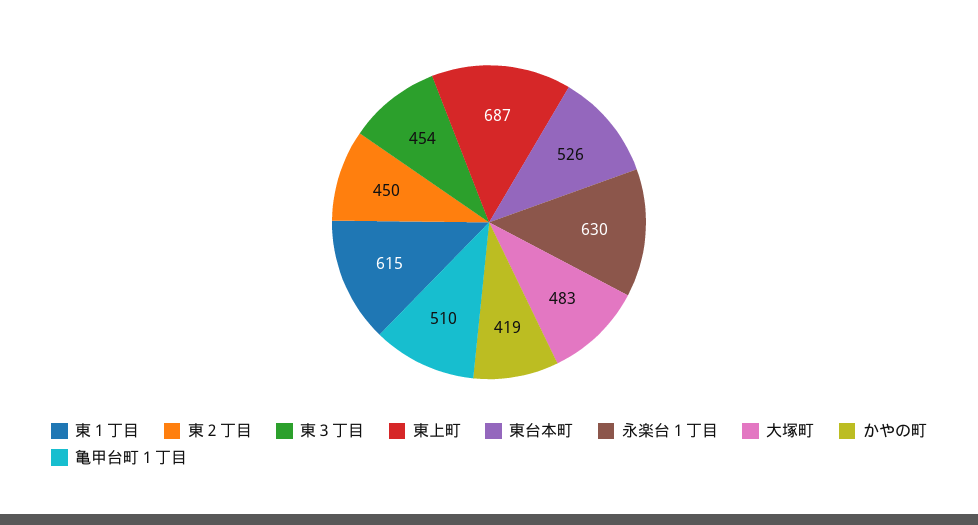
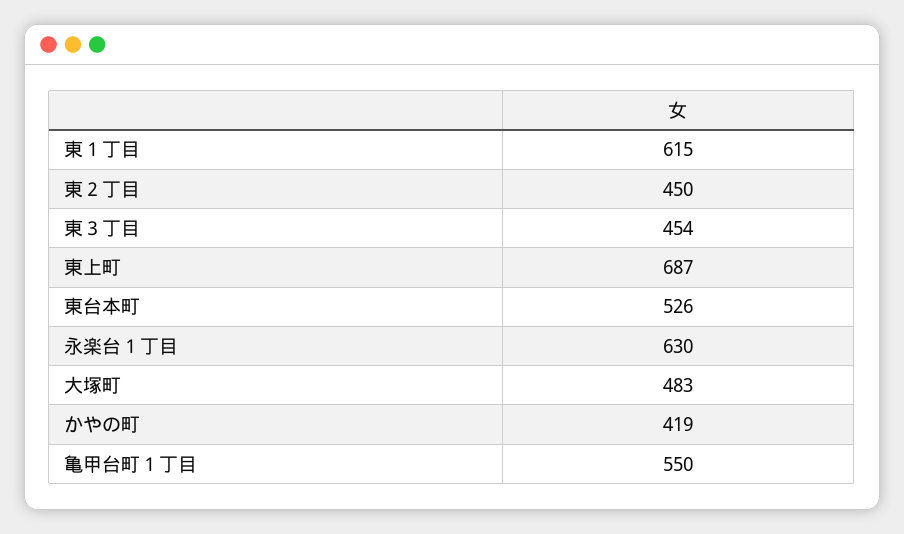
  {
    "東１丁目": 615,
    "東２丁目": 450,
    "東３丁目": 454,
    "東上町": 687,
    "東台本町": 526,
    "永楽台１丁目": 630,
    "大塚町": 483,
    "かやの町": 419,
-   "亀甲台町１丁目": 510
+   "亀甲台町１丁目": 550
  }

